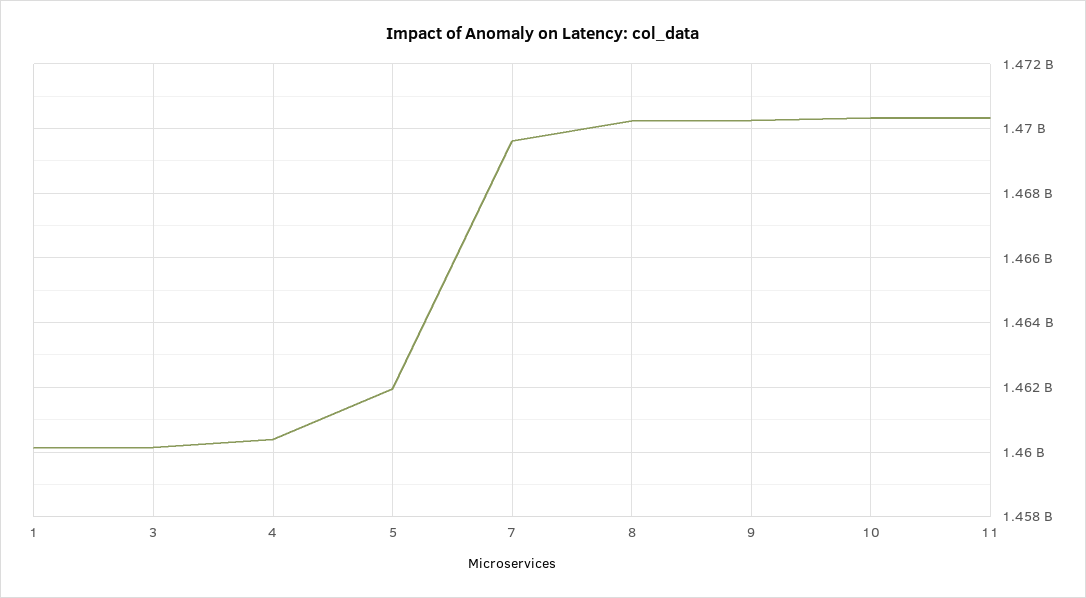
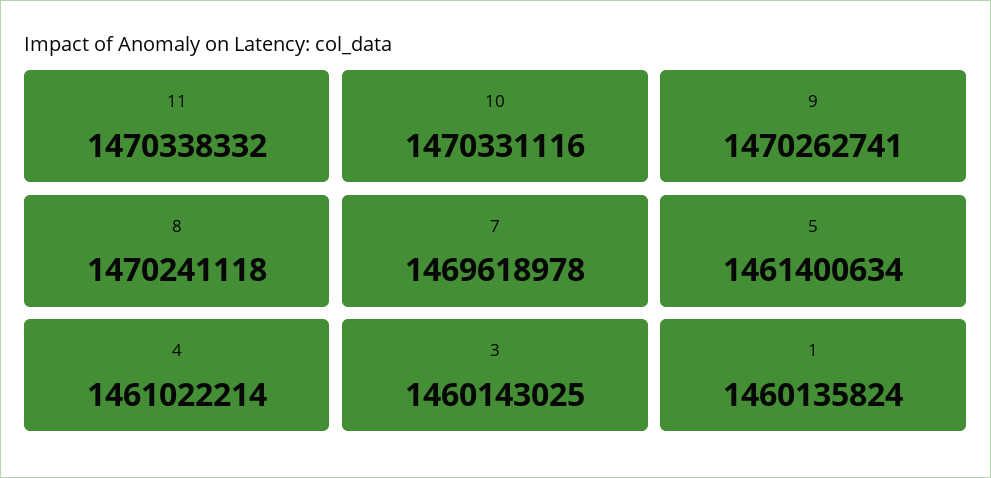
  {
    "1": 1460135824,
    "3": 1460143025,
-   "4": 1460400000,
+   "4": 1461022214,
-   "5": 1462000000,
+   "5": 1461400634,
    "7": 1469618978,
    "8": 1470241118,
    "9": 1470262741,
    "10": 1470331116,
    "11": 1470338332
  }

